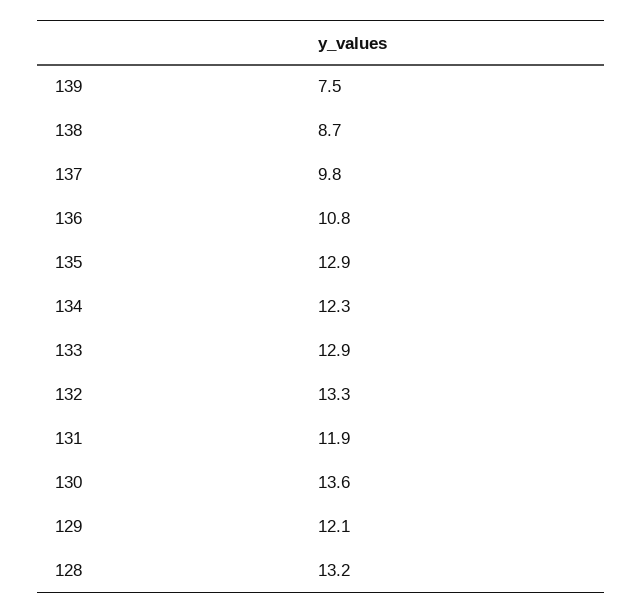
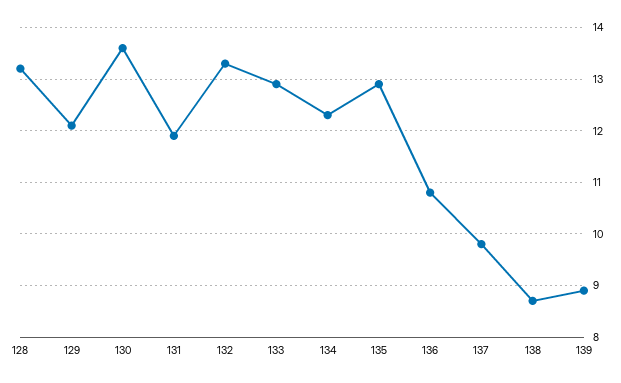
  {
-   "139": 7.5,
+   "139": 9,
    "138": 8.7,
    "137": 9.8,
    "136": 10.8,
    "135": 12.9,
    "134": 12.3,
    "133": 12.9,
    "132": 13.3,
    "131": 11.9,
    "130": 13.6,
    "129": 12.1,
    "128": 13.2
  }

